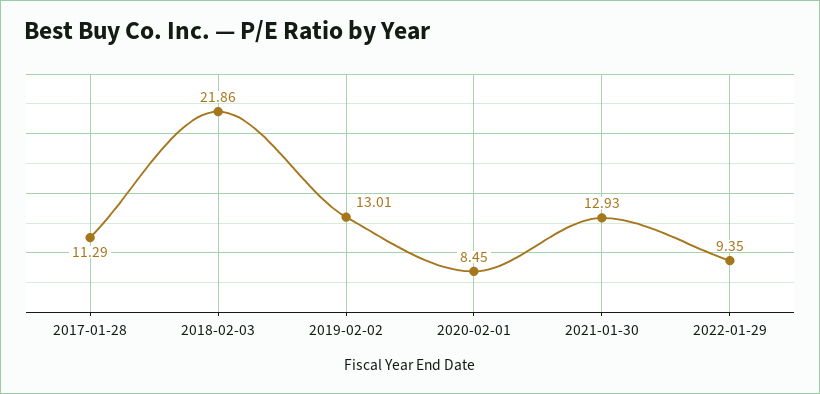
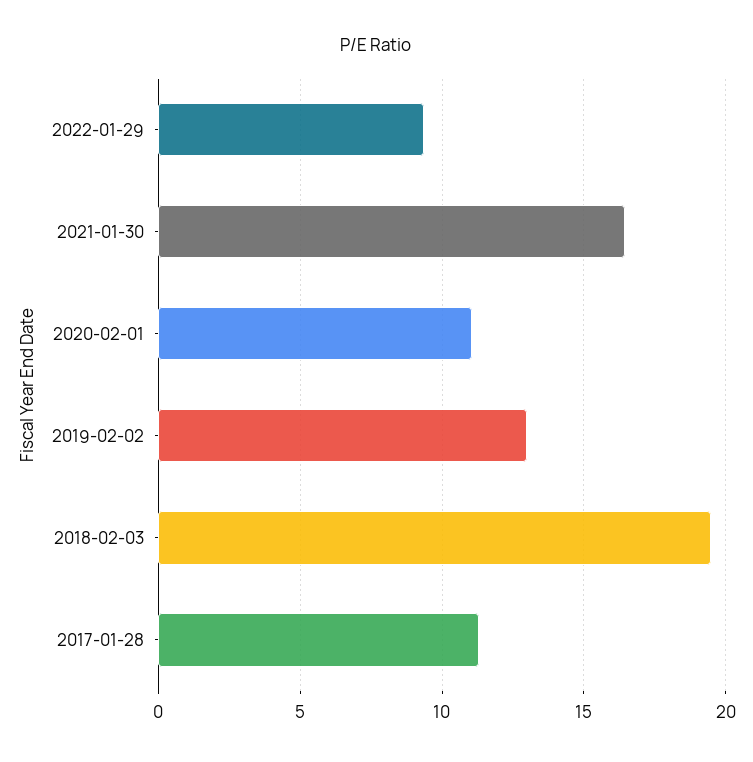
  {
    "2017-01-28": 11.29,
-   "2018-02-03": 21.86,
+   "2018-02-03": 19.5,
    "2019-02-02": 13.01,
-   "2020-02-01": 8.45,
+   "2020-02-01": 11,
-   "2021-01-30": 12.93,
+   "2021-01-30": 16.5,
    "2022-01-29": 9.35
  }

